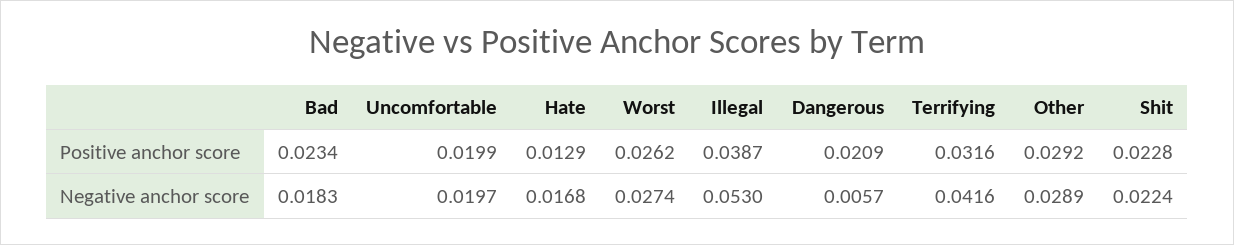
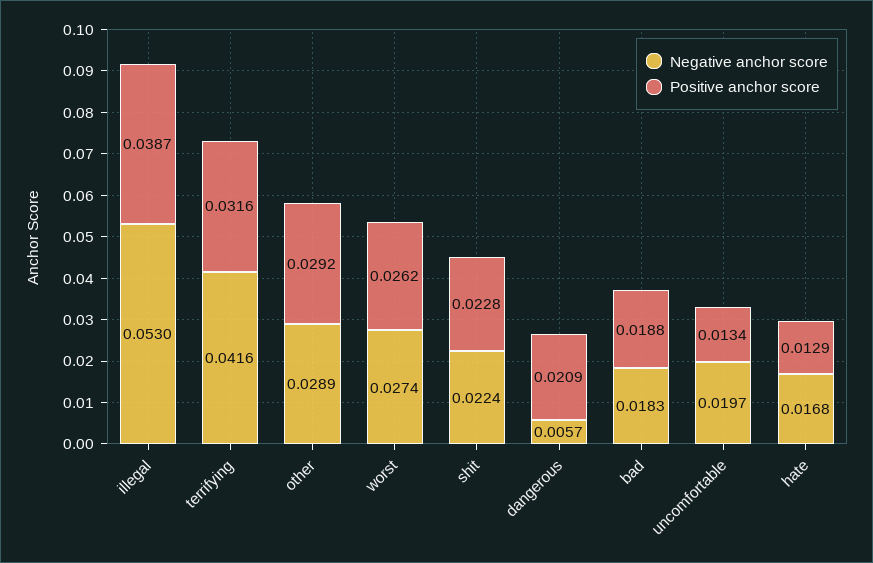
  {
    "Positive anchor score": {
-     "Bad": 0.0234,
+     "Bad": 0.0188,
-     "Uncomfortable": 0.0199,
+     "Uncomfortable": 0.0134,
      "Hate": 0.0129,
      "Worst": 0.0262,
      "Illegal": 0.0387,
      "Dangerous": 0.0209,
      "Terrifying": 0.0316,
      "Other": 0.0292,
      "Shit": 0.0228
    },
    "Negative anchor score": {
      "Bad": 0.0183,
      "Uncomfortable": 0.0197,
      "Hate": 0.0168,
      "Worst": 0.0274,
      "Illegal": 0.053,
      "Dangerous": 0.0057,
      "Terrifying": 0.0416,
      "Other": 0.0289,
      "Shit": 0.0224
    }
  }

